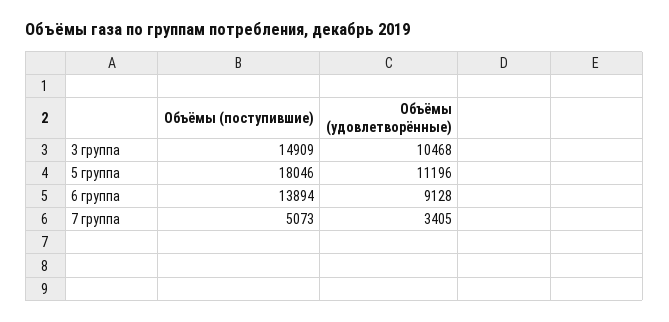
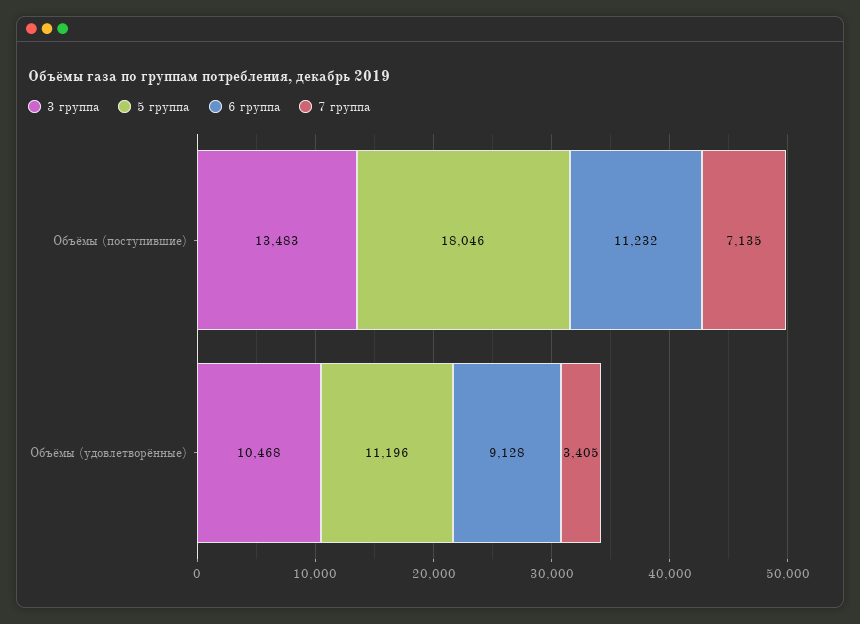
  {
    "3 группа": {
-     "Объёмы (поступившие)": 14909,
+     "Объёмы (поступившие)": 13483,
      "Объёмы (удовлетворённые)": 10468
    },
    "5 группа": {
      "Объёмы (поступившие)": 18046,
      "Объёмы (удовлетворённые)": 11196
    },
    "6 группа": {
-     "Объёмы (поступившие)": 13894,
+     "Объёмы (поступившие)": 11232,
      "Объёмы (удовлетворённые)": 9128
    },
    "7 группа": {
-     "Объёмы (поступившие)": 5073,
+     "Объёмы (поступившие)": 7135,
      "Объёмы (удовлетворённые)": 3405
    }
  }

